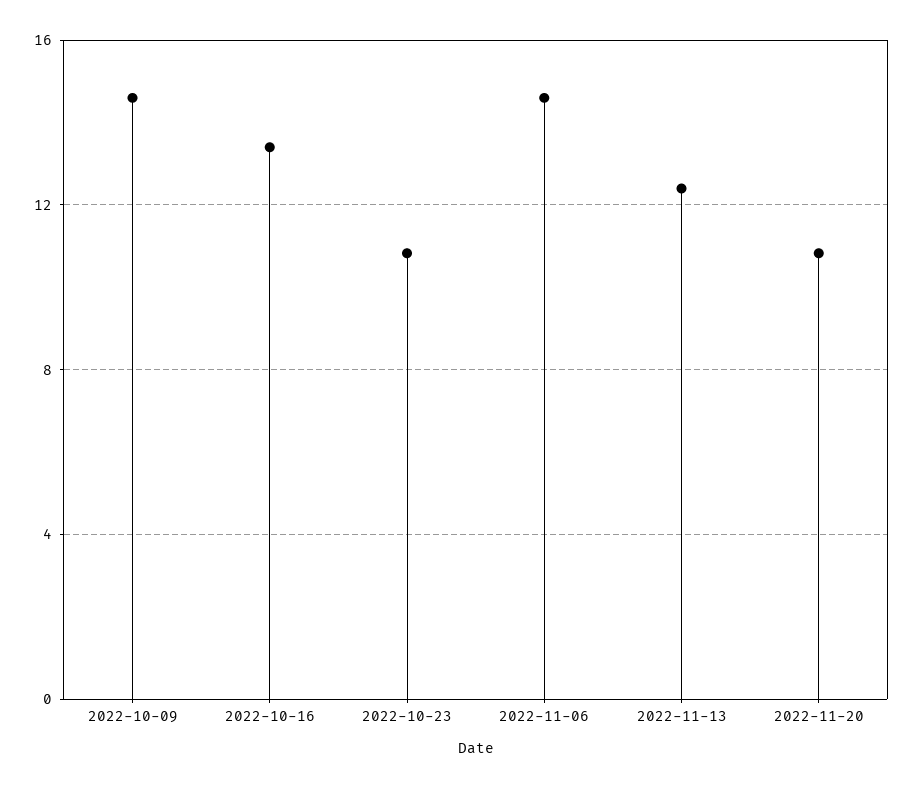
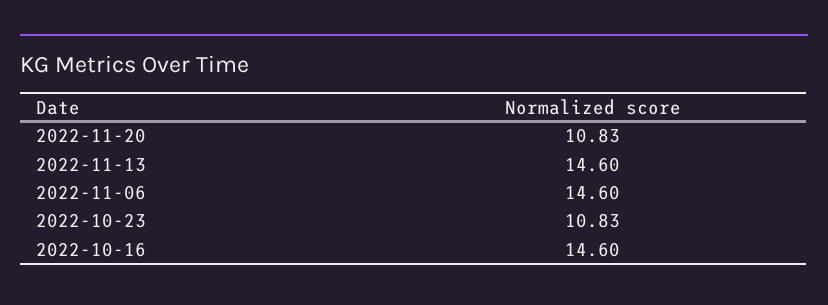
  {
-   "2022-10-09": 14.5,
-   "2022-10-16": 13.5,
+   "2022-10-16": 14.6,
    "2022-10-23": 10.83,
    "2022-11-06": 14.6,
-   "2022-11-13": 12.5,
+   "2022-11-13": 14.6,
    "2022-11-20": 10.83
  }

